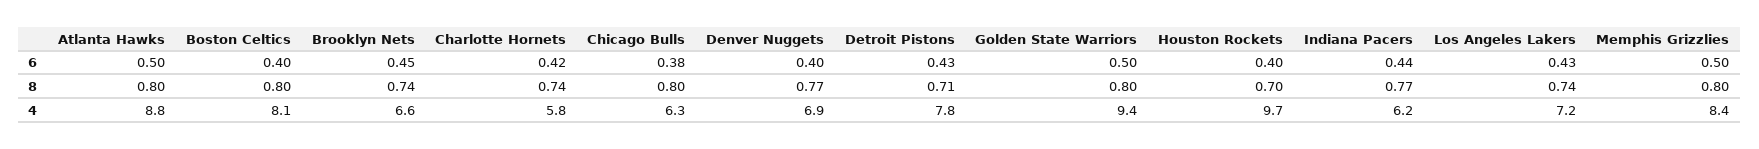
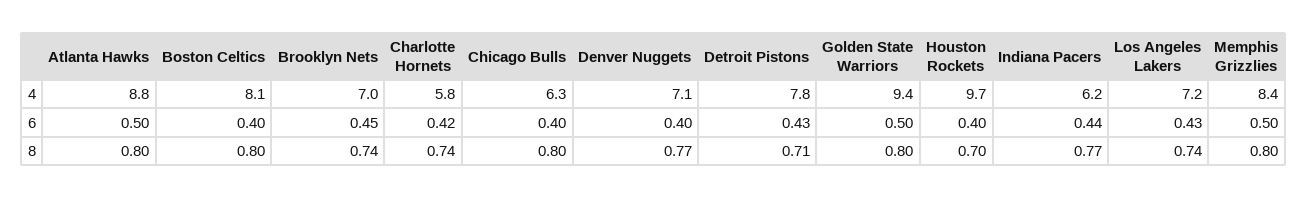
  {
    "Atlanta Hawks": {
      "6": 0.5,
      "8": 0.8,
      "4": 8.8
    },
    "Boston Celtics": {
      "6": 0.4,
      "8": 0.8,
      "4": 8.1
    },
    "Brooklyn Nets": {
      "6": 0.45,
      "8": 0.74,
-     "4": 6.6
+     "4": 7
    },
    "Charlotte Hornets": {
      "6": 0.42,
      "8": 0.74,
      "4": 5.8
    },
    "Chicago Bulls": {
-     "6": 0.38,
+     "6": 0.4,
      "8": 0.8,
      "4": 6.3
    },
    "Denver Nuggets": {
      "6": 0.4,
      "8": 0.77,
-     "4": 6.9
+     "4": 7.1
    },
    "Detroit Pistons": {
      "6": 0.43,
      "8": 0.71,
      "4": 7.8
    },
    "Golden State Warriors": {
      "6": 0.5,
      "8": 0.8,
      "4": 9.4
    },
    "Houston Rockets": {
      "6": 0.4,
      "8": 0.7,
      "4": 9.7
    },
    "Indiana Pacers": {
      "6": 0.44,
      "8": 0.77,
      "4": 6.2
    },
    "Los Angeles Lakers": {
      "6": 0.43,
      "8": 0.74,
      "4": 7.2
    },
    "Memphis Grizzlies": {
      "6": 0.5,
      "8": 0.8,
      "4": 8.4
    }
  }

